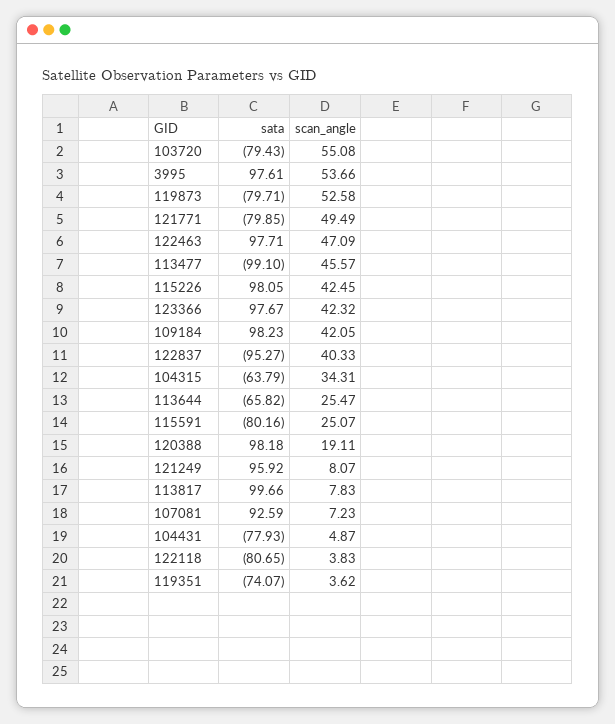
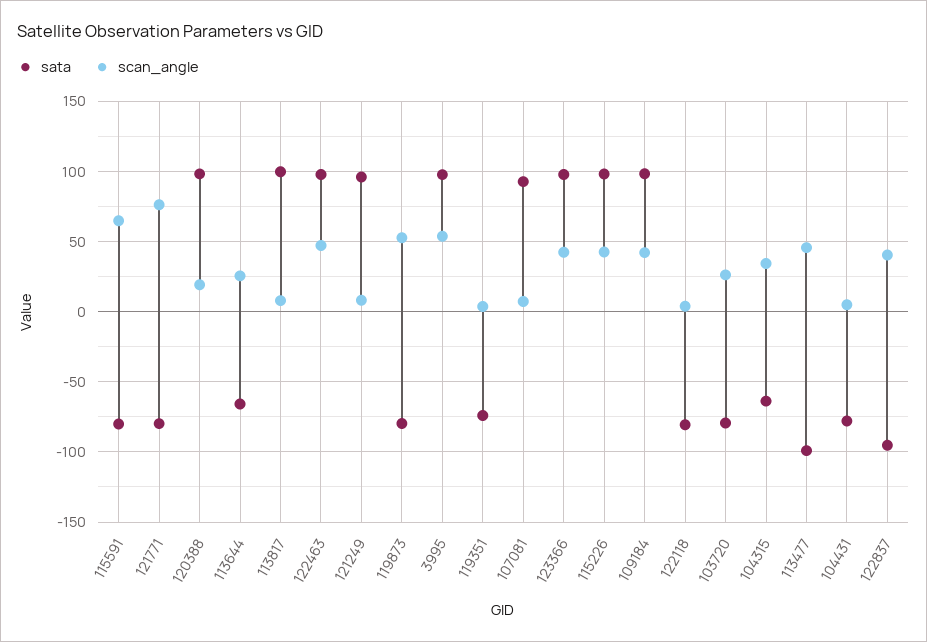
  {
    "sata": {
      "103720": -79.43,
      "3995": 97.61,
      "119873": -79.71,
      "121771": -79.85,
      "122463": 97.71,
      "113477": -99.1,
      "115226": 98.05,
      "123366": 97.67,
      "109184": 98.23,
      "122837": -95.27,
      "104315": -63.79,
      "113644": -65.82,
      "115591": -80.16,
      "120388": 98.18,
      "121249": 95.92,
      "113817": 99.66,
      "107081": 92.59,
      "104431": -77.93,
      "122118": -80.65,
      "119351": -74.07
    },
    "scan_angle": {
-     "103720": 55.08,
+     "103720": 25,
      "3995": 53.66,
      "119873": 52.58,
-     "121771": 49.49,
+     "121771": 75,
      "122463": 47.09,
      "113477": 45.57,
      "115226": 42.45,
      "123366": 42.32,
      "109184": 42.05,
      "122837": 40.33,
      "104315": 34.31,
      "113644": 25.47,
-     "115591": 25.07,
+     "115591": 65,
      "120388": 19.11,
      "121249": 8.07,
      "113817": 7.83,
      "107081": 7.23,
      "104431": 4.87,
      "122118": 3.83,
      "119351": 3.62
    }
  }

